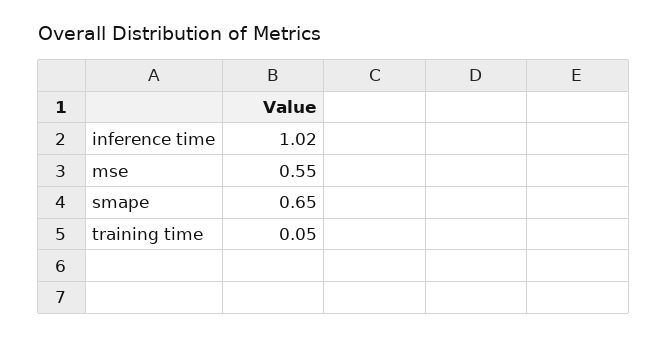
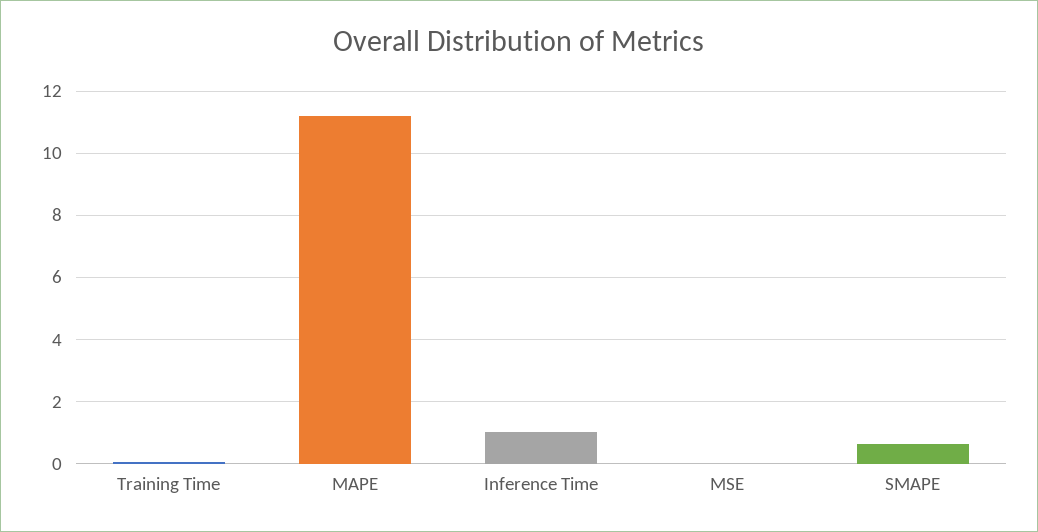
  {
    "inference time": 1.02,
-   "mse": 0.55,
+   "mse": 0,
    "smape": 0.65,
-   "training time": 0.05
+   "training time": 0.05,
+   "MAPE": 11.2
  }

